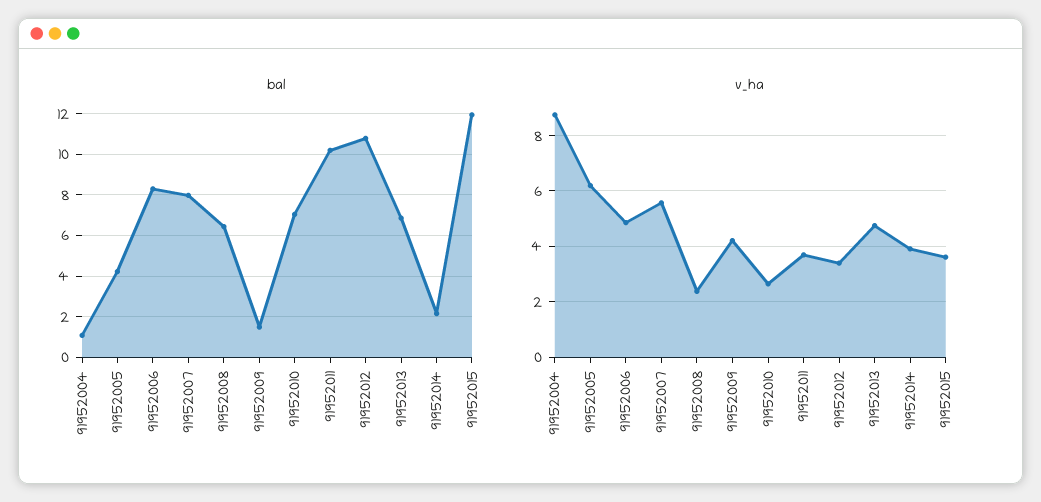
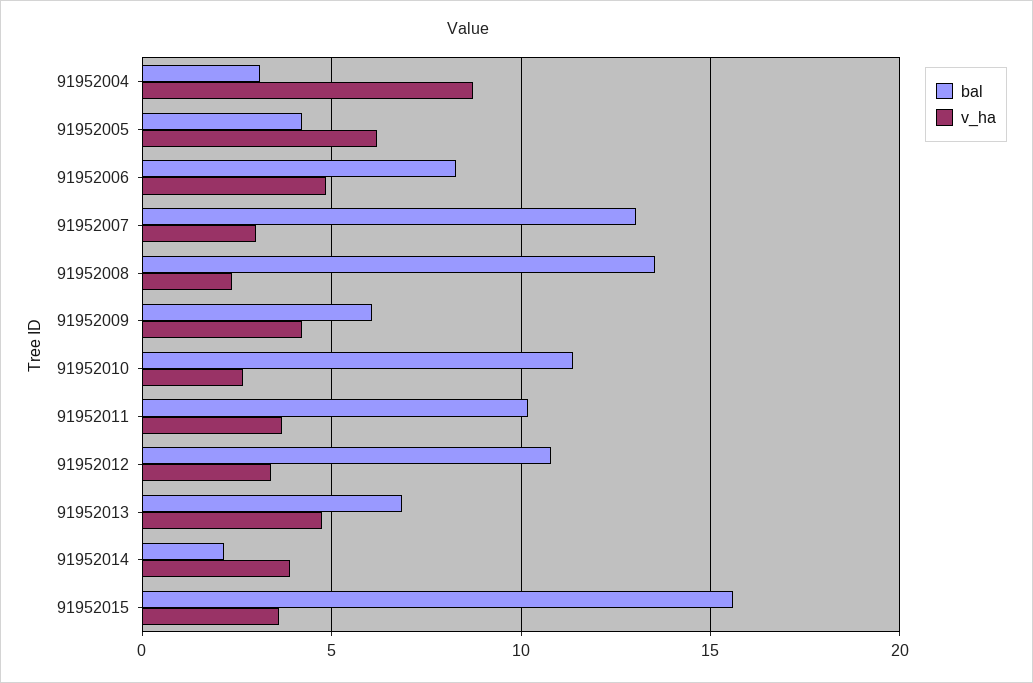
  {
    "bal": {
-     "91952004": 1,
+     "91952004": 3,
      "91952005": 4,
      "91952006": 8.5,
-     "91952007": 8,
+     "91952007": 13,
-     "91952008": 6.5,
+     "91952008": 13.5,
-     "91952009": 1.5,
+     "91952009": 6,
-     "91952010": 7,
+     "91952010": 11.5,
      "91952011": 10,
      "91952012": 11,
      "91952013": 7,
      "91952014": 2,
-     "91952015": 12
+     "91952015": 15.5
    },
    "v_ha": {
      "91952004": 8.75,
      "91952005": 6.25,
      "91952006": 4.75,
-     "91952007": 5.5,
+     "91952007": 3,
      "91952008": 2.5,
      "91952009": 4.25,
      "91952010": 2.75,
      "91952011": 3.75,
      "91952012": 3.5,
      "91952013": 4.75,
      "91952014": 4,
      "91952015": 3.5
    }
  }

